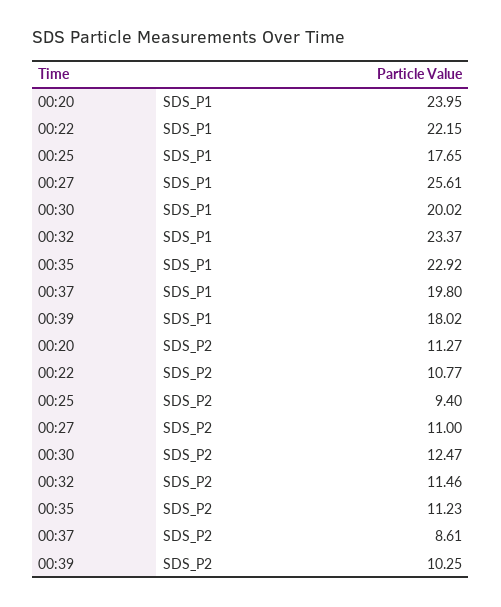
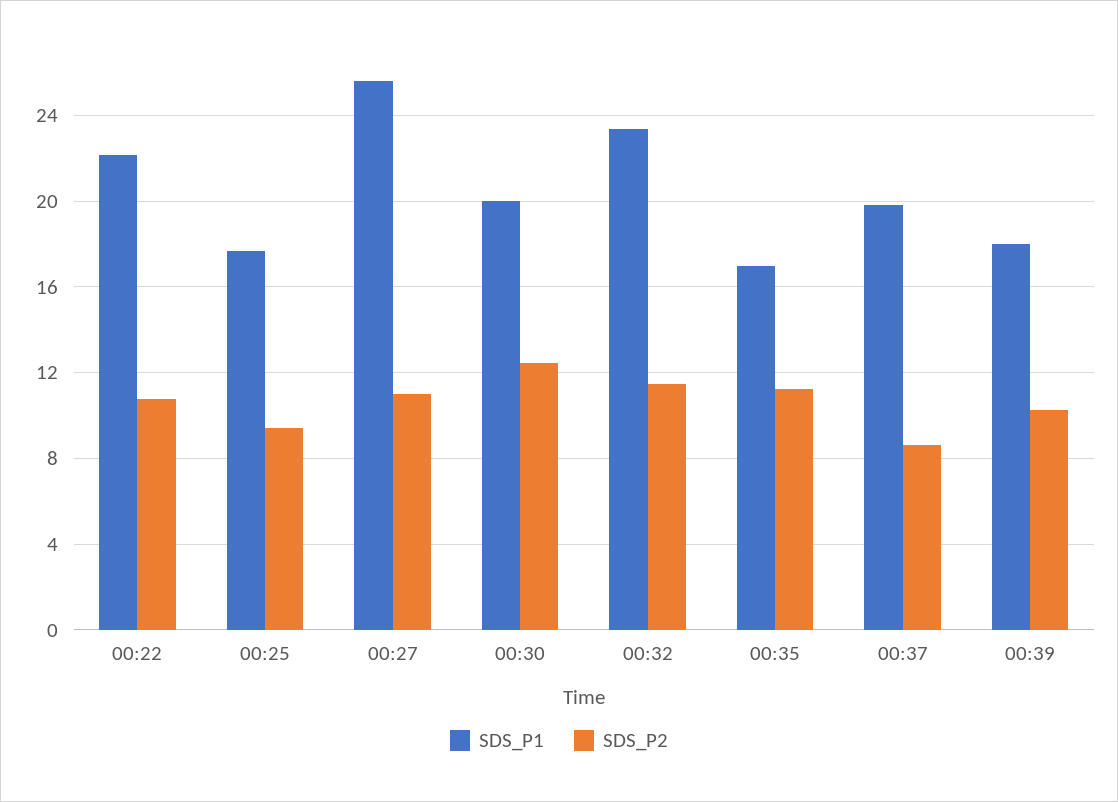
  {
    "SDS_P1": {
-     "00:20": 23.95,
      "00:22": 22.15,
      "00:25": 17.65,
      "00:27": 25.61,
      "00:30": 20.02,
      "00:32": 23.37,
-     "00:35": 22.92,
+     "00:35": 17,
      "00:37": 19.8,
      "00:39": 18.02
    },
    "SDS_P2": {
-     "00:20": 11.27,
      "00:22": 10.77,
      "00:25": 9.4,
      "00:27": 11,
      "00:30": 12.47,
      "00:32": 11.46,
      "00:35": 11.23,
      "00:37": 8.61,
      "00:39": 10.25
    }
  }

